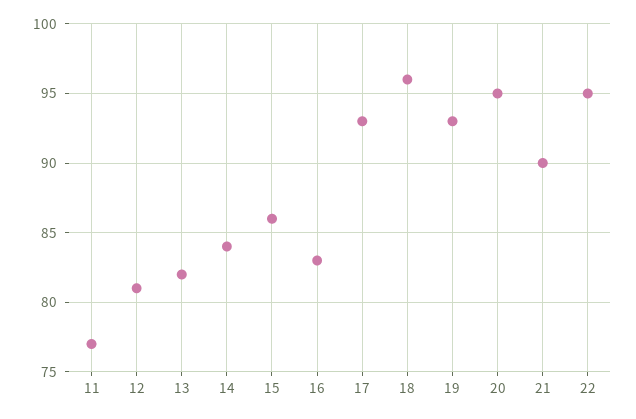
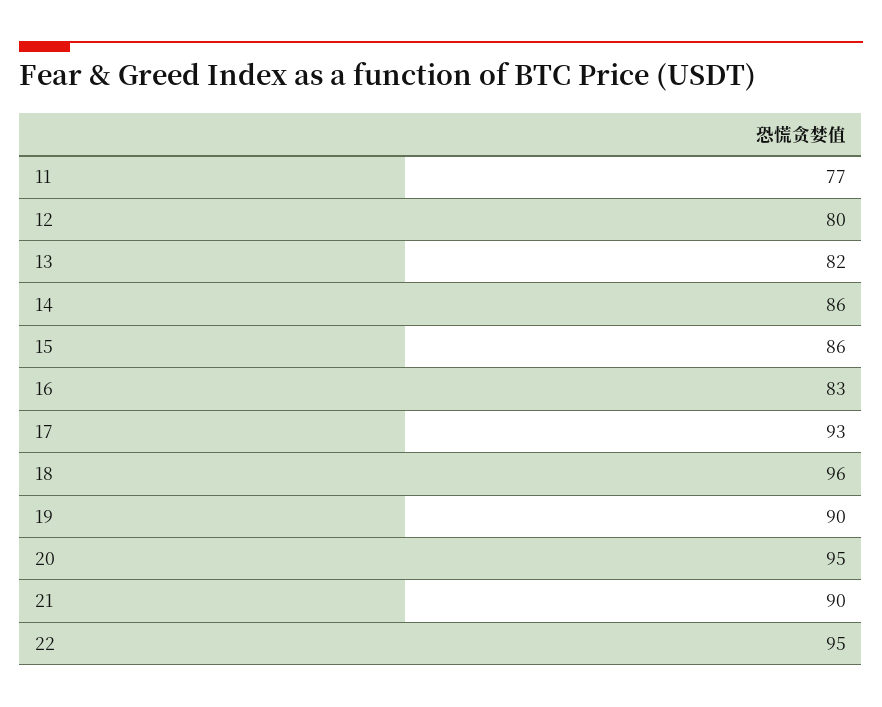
  {
    "11": 77,
-   "12": 81,
+   "12": 80,
    "13": 82,
-   "14": 84,
+   "14": 86,
    "15": 86,
    "16": 83,
    "17": 93,
    "18": 96,
-   "19": 93,
+   "19": 90,
    "20": 95,
    "21": 90,
    "22": 95
  }

